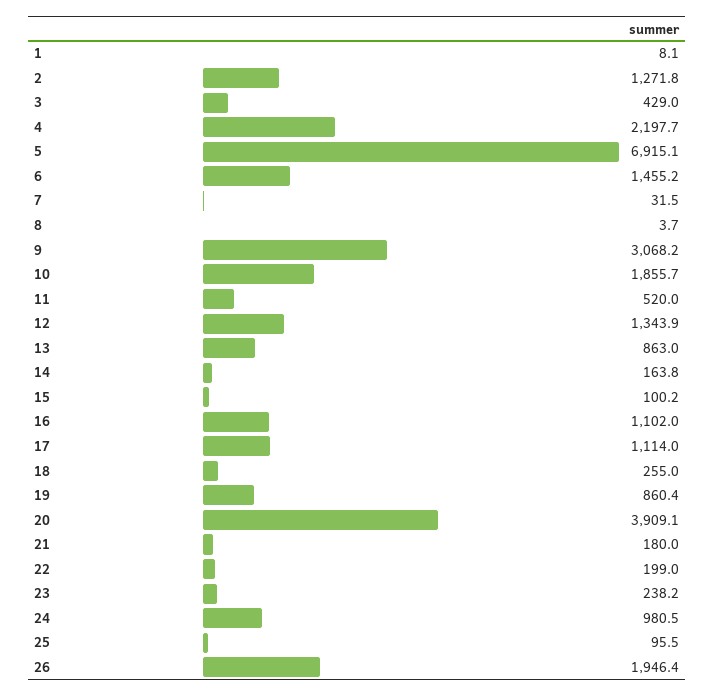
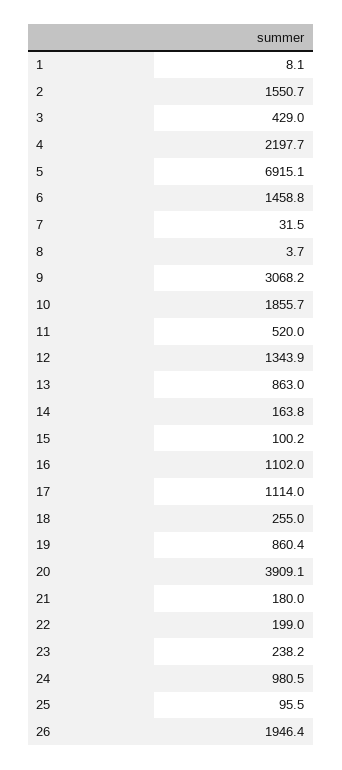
  {
    "1": 8.1,
-   "2": 1271.8,
+   "2": 1550.7,
    "3": 429,
    "4": 2197.7,
    "5": 6915.1,
-   "6": 1455.2,
+   "6": 1458.8,
    "7": 31.5,
    "8": 3.7,
    "9": 3068.2,
    "10": 1855.7,
    "11": 520,
    "12": 1343.9,
    "13": 863,
    "14": 163.8,
    "15": 100.2,
    "16": 1102,
    "17": 1114,
    "18": 255,
    "19": 860.4,
    "20": 3909.1,
    "21": 180,
    "22": 199,
    "23": 238.2,
    "24": 980.5,
    "25": 95.5,
    "26": 1946.4
  }

